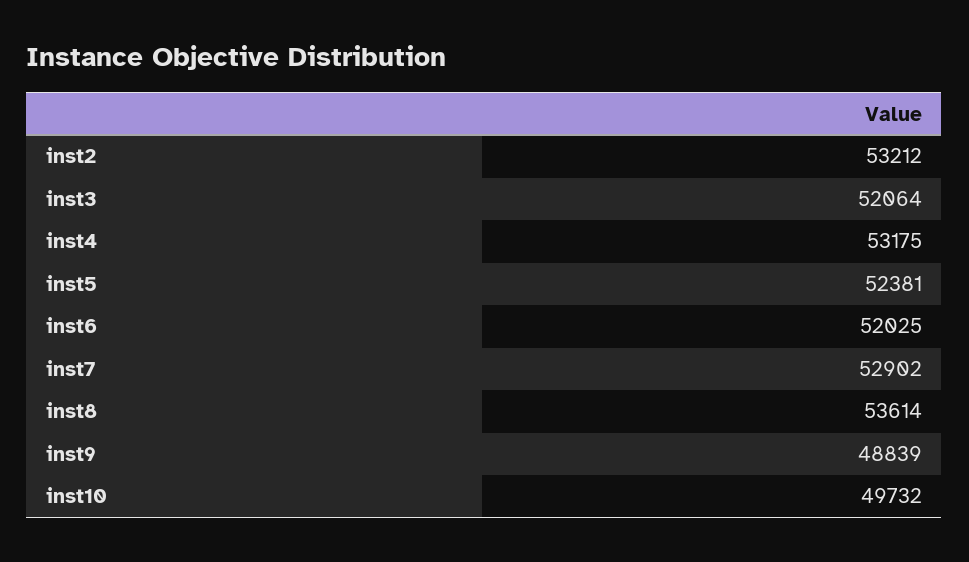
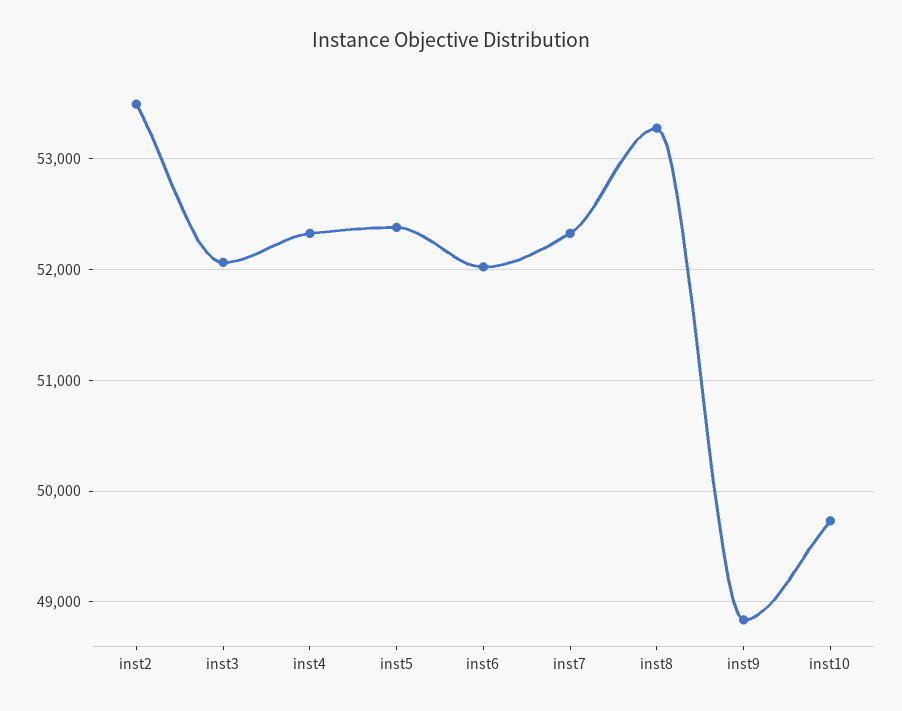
  {
-   "inst2": 53212,
+   "inst2": 53500,
    "inst3": 52064,
-   "inst4": 53175,
+   "inst4": 52300,
    "inst5": 52381,
    "inst6": 52025,
-   "inst7": 52902,
+   "inst7": 52300,
-   "inst8": 53614,
+   "inst8": 53300,
    "inst9": 48839,
    "inst10": 49732
  }

